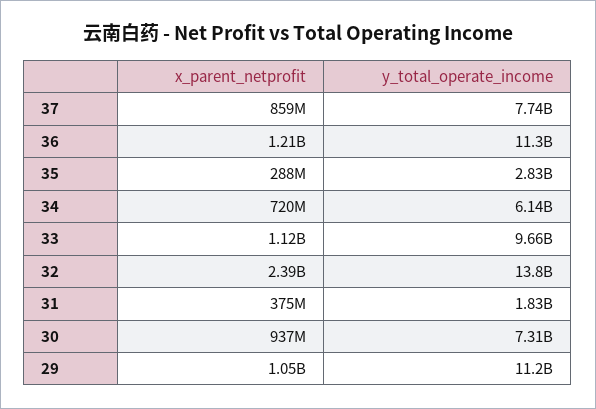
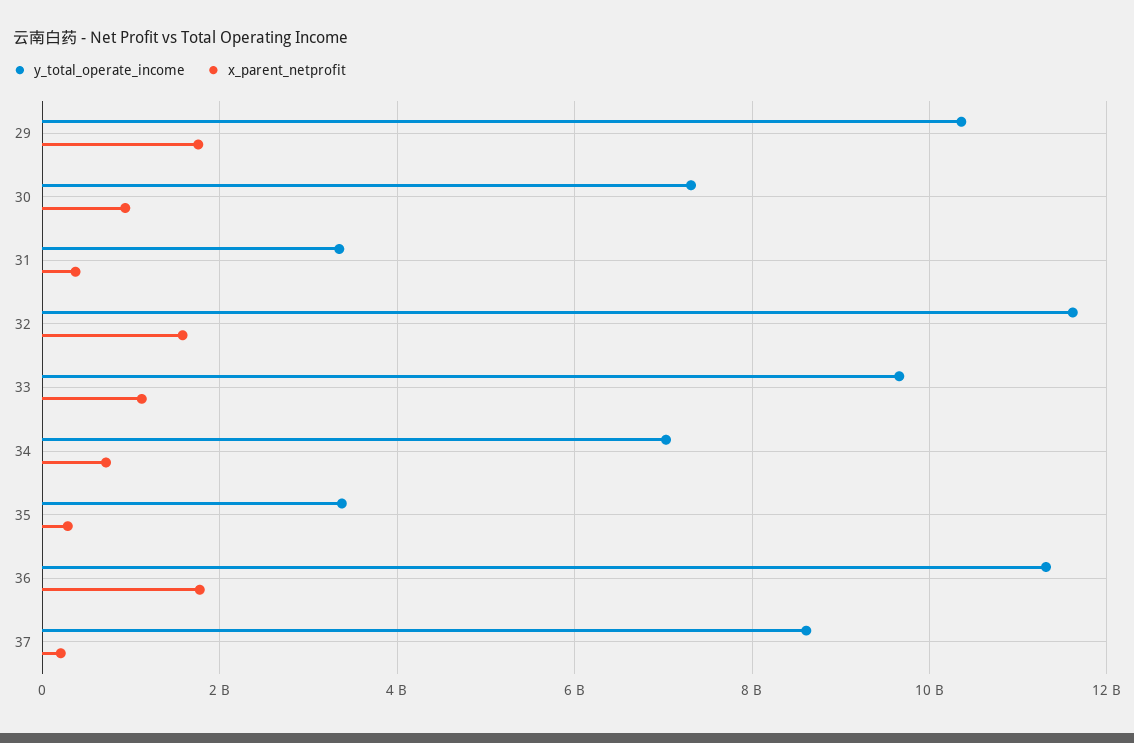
  {
    "x_parent_netprofit": {
-     "37": 859000000,
+     "37": 200000000,
-     "36": 1210000000,
+     "36": 1800000000,
      "35": 288000000,
      "34": 720000000,
      "33": 1120000000,
-     "32": 2390000000,
+     "32": 1600000000,
      "31": 375000000,
      "30": 937000000,
-     "29": 1050000000
+     "29": 1800000000
    },
    "y_total_operate_income": {
-     "37": 7740000000,
+     "37": 8600000000,
      "36": 11300000000,
-     "35": 2830000000,
+     "35": 3400000000,
-     "34": 6140000000,
+     "34": 7000000000,
      "33": 9660000000,
-     "32": 13800000000,
+     "32": 11600000000,
-     "31": 1830000000,
+     "31": 3400000000,
      "30": 7310000000,
-     "29": 11200000000
+     "29": 10400000000
    }
  }

